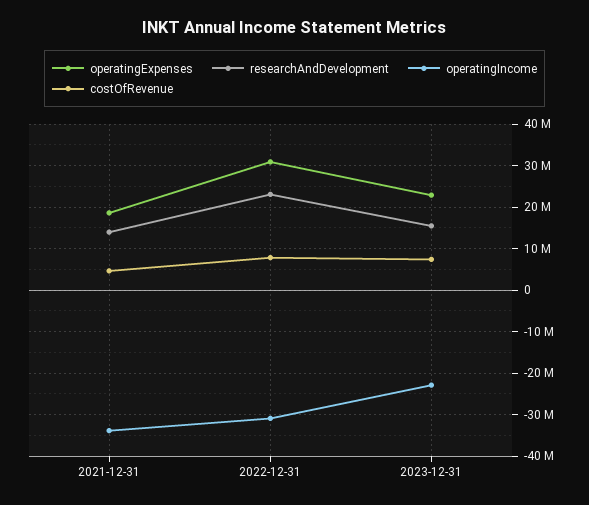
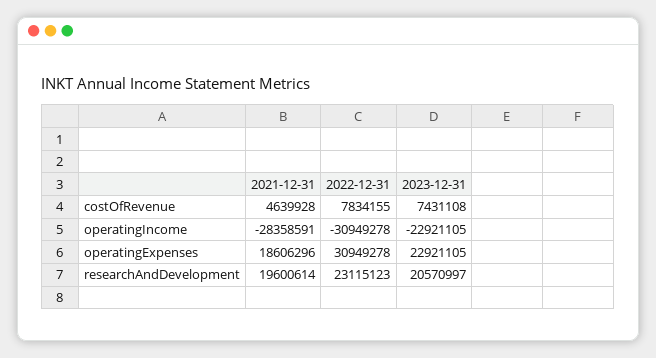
  {
    "operatingExpenses": {
      "2021-12-31": 18606296,
      "2022-12-31": 30949278,
      "2023-12-31": 22921105
    },
    "researchAndDevelopment": {
-     "2021-12-31": 14000000,
+     "2021-12-31": 19600614,
      "2022-12-31": 23115123,
-     "2023-12-31": 16000000
+     "2023-12-31": 20570997
    },
    "operatingIncome": {
-     "2021-12-31": -34000000,
+     "2021-12-31": -28358591,
      "2022-12-31": -30949278,
      "2023-12-31": -22921105
    },
    "costOfRevenue": {
      "2021-12-31": 4639928,
      "2022-12-31": 7834155,
      "2023-12-31": 7431108
    }
  }

